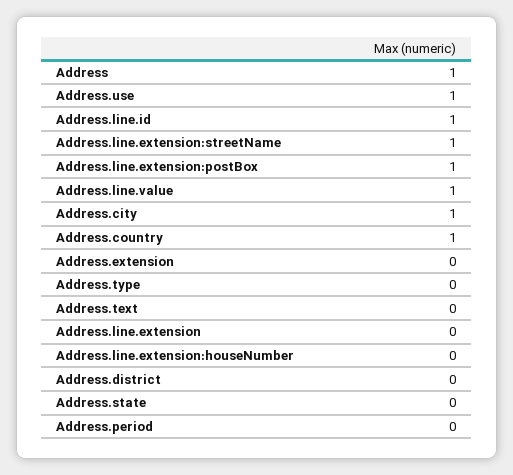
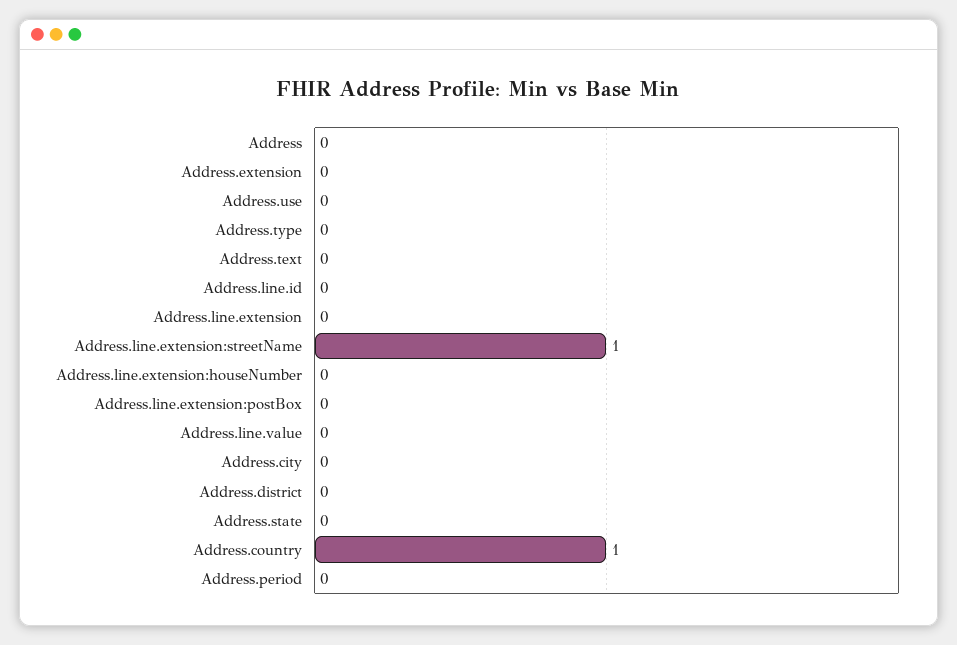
  {
-   "Address": 1,
+   "Address": 0,
-   "Address.use": 1,
+   "Address.use": 0,
-   "Address.line.id": 1,
+   "Address.line.id": 0,
    "Address.line.extension:streetName": 1,
-   "Address.line.extension:postBox": 1,
+   "Address.line.extension:postBox": 0,
-   "Address.line.value": 1,
+   "Address.line.value": 0,
-   "Address.city": 1,
+   "Address.city": 0,
    "Address.country": 1,
    "Address.extension": 0,
    "Address.type": 0,
    "Address.text": 0,
    "Address.line.extension": 0,
    "Address.line.extension:houseNumber": 0,
    "Address.district": 0,
    "Address.state": 0,
    "Address.period": 0
  }

